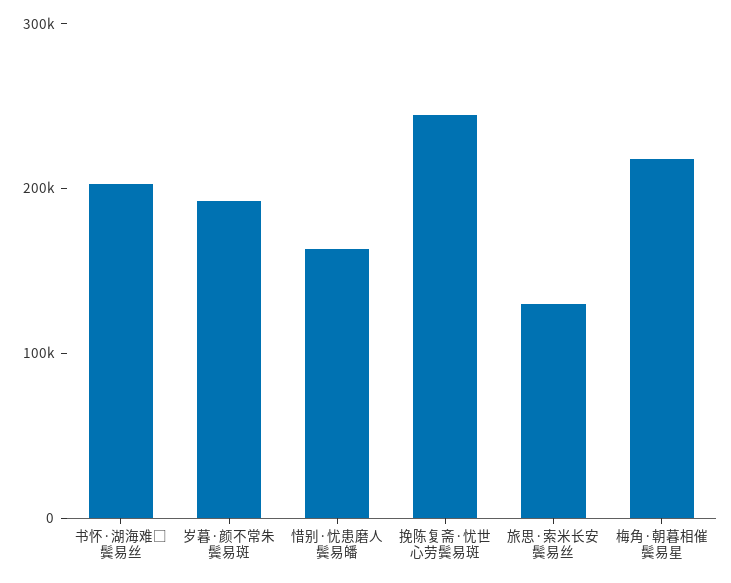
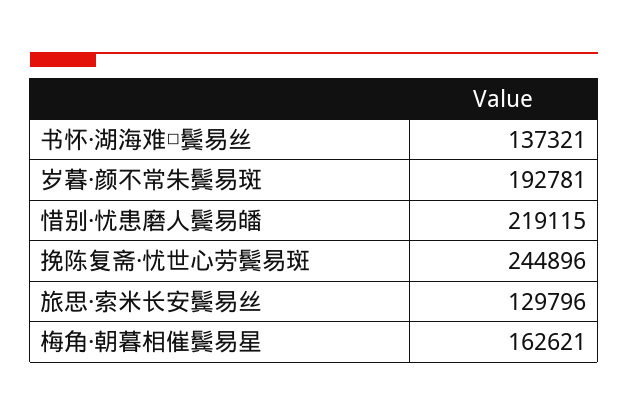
  {
-   "书怀·湖海难□鬓易丝": 200000,
+   "书怀·湖海难□鬓易丝": 137321,
    "岁暮·颜不常朱鬓易斑": 192781,
-   "惜别·忧患磨人鬓易皤": 160000,
+   "惜别·忧患磨人鬓易皤": 219115,
    "挽陈复斋·忧世心劳鬓易斑": 244896,
    "旅思·索米长安鬓易丝": 129796,
-   "梅角·朝暮相催鬓易星": 220000
+   "梅角·朝暮相催鬓易星": 162621
  }

